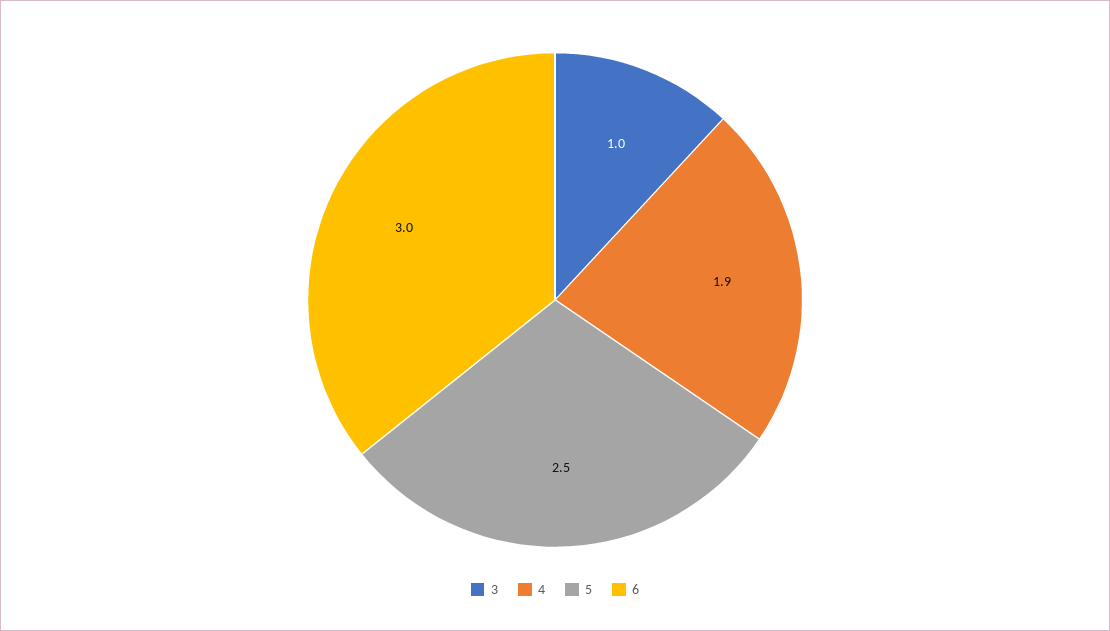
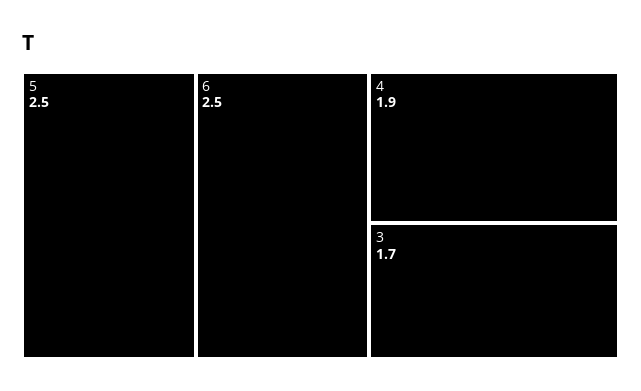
  {
-   "3": 1,
+   "3": 1.7,
    "4": 1.9,
    "5": 2.5,
-   "6": 3
+   "6": 2.5
  }

